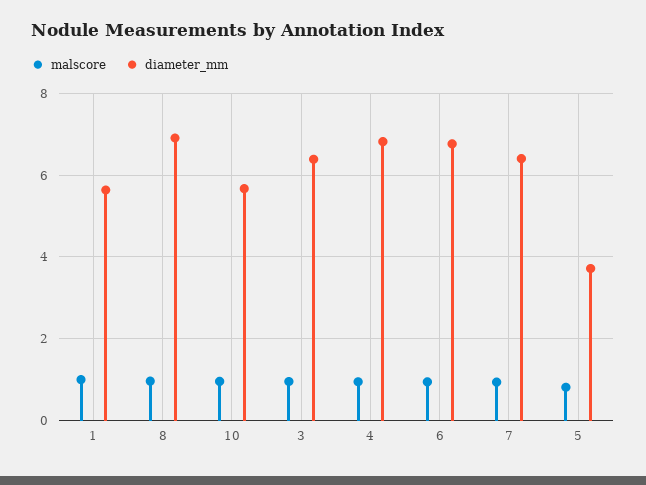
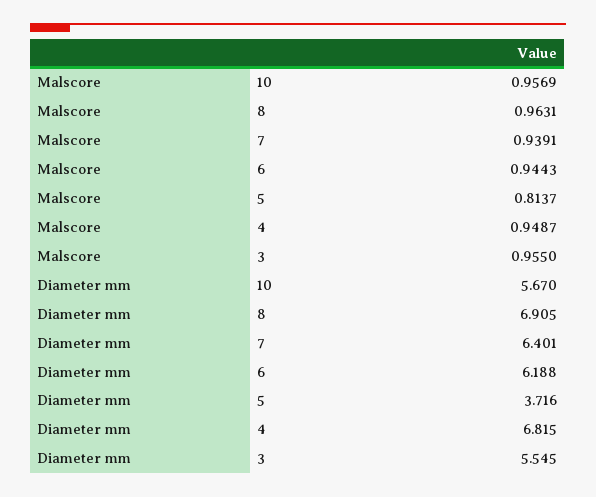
  {
    "malscore": {
-     "1": 1,
      "8": 0.9631,
      "10": 0.9569,
      "3": 0.955,
      "4": 0.9487,
      "6": 0.9443,
      "7": 0.9391,
      "5": 0.8137
    },
    "diameter_mm": {
-     "1": 5.6,
      "8": 6.905,
      "10": 5.67,
-     "3": 6.4,
+     "3": 5.545,
      "4": 6.815,
-     "6": 6.8,
+     "6": 6.188,
      "7": 6.401,
      "5": 3.716
    }
  }

